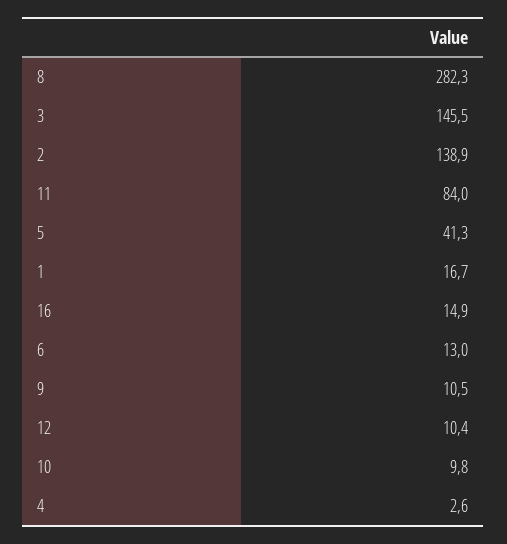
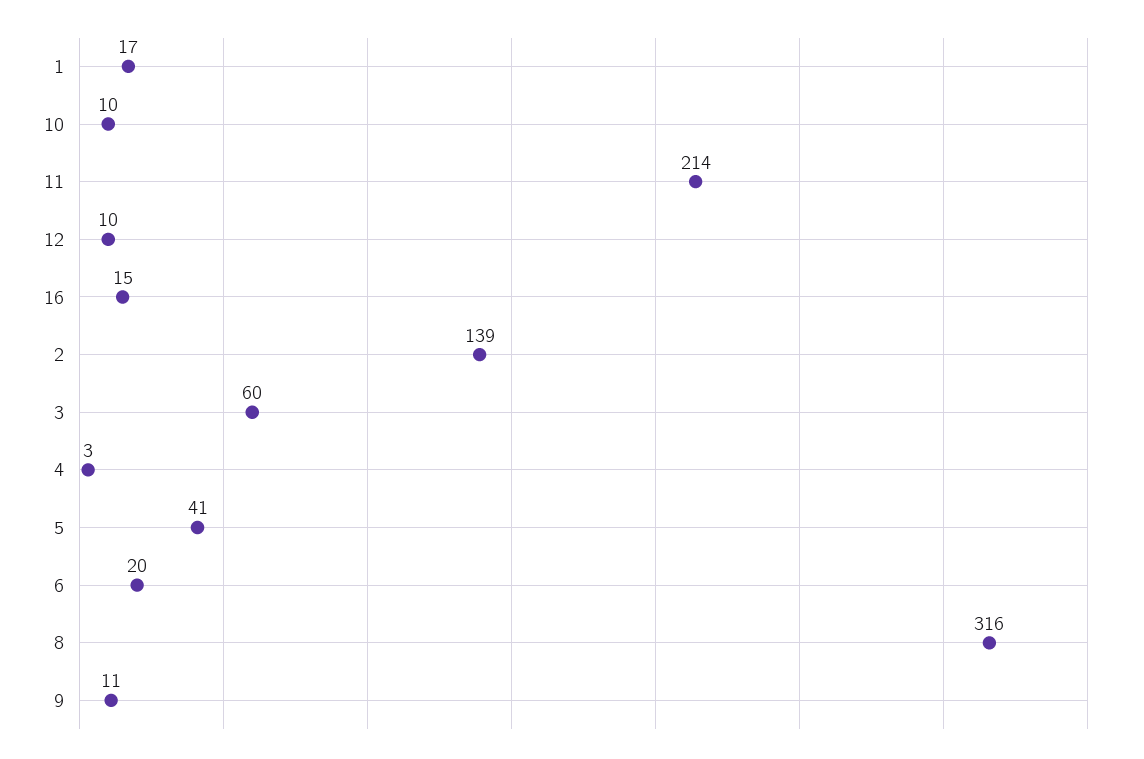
  {
-   "8": 282.3,
+   "8": 316,
-   "3": 145.5,
+   "3": 60,
    "2": 138.9,
-   "11": 84,
+   "11": 214,
    "5": 41.3,
    "1": 16.7,
    "16": 14.9,
-   "6": 13,
+   "6": 20,
    "9": 10.5,
    "12": 10.4,
    "10": 9.8,
    "4": 2.6
  }

